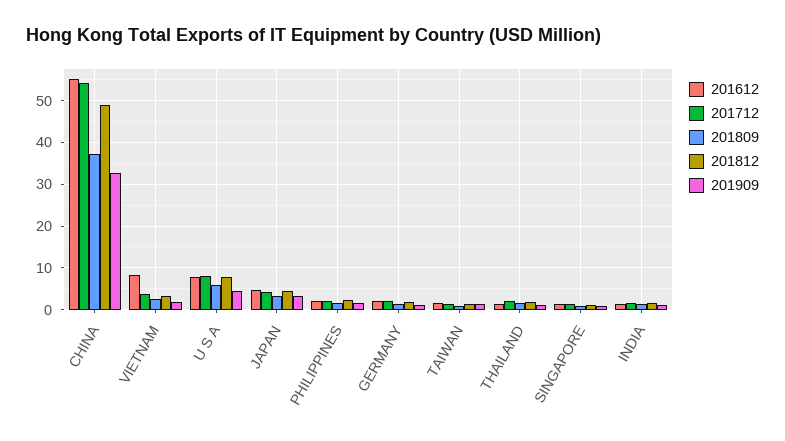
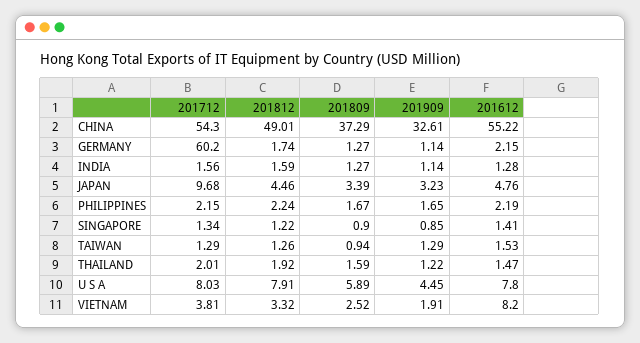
  {
    "201612": {
      "CHINA": 55.22,
      "VIETNAM": 8.2,
      "U S A": 7.8,
      "JAPAN": 4.76,
      "PHILIPPINES": 2.19,
      "GERMANY": 2.15,
      "TAIWAN": 1.53,
      "THAILAND": 1.47,
      "SINGAPORE": 1.41,
      "INDIA": 1.28
    },
    "201712": {
      "CHINA": 54.3,
      "VIETNAM": 3.81,
      "U S A": 8.03,
-     "JAPAN": 4,
+     "JAPAN": 9.68,
      "PHILIPPINES": 2.15,
-     "GERMANY": 2,
+     "GERMANY": 60.2,
      "TAIWAN": 1.29,
      "THAILAND": 2.01,
      "SINGAPORE": 1.34,
      "INDIA": 1.56
    },
    "201809": {
      "CHINA": 37.29,
      "VIETNAM": 2.52,
      "U S A": 5.89,
      "JAPAN": 3.39,
      "PHILIPPINES": 1.67,
      "GERMANY": 1.27,
      "TAIWAN": 0.94,
      "THAILAND": 1.59,
      "SINGAPORE": 0.9,
      "INDIA": 1.27
    },
    "201812": {
      "CHINA": 49.01,
      "VIETNAM": 3.32,
      "U S A": 7.91,
      "JAPAN": 4.46,
      "PHILIPPINES": 2.24,
      "GERMANY": 1.74,
      "TAIWAN": 1.26,
      "THAILAND": 1.92,
      "SINGAPORE": 1.22,
      "INDIA": 1.59
    },
    "201909": {
      "CHINA": 32.61,
      "VIETNAM": 1.91,
      "U S A": 4.45,
      "JAPAN": 3.23,
      "PHILIPPINES": 1.65,
      "GERMANY": 1.14,
      "TAIWAN": 1.29,
      "THAILAND": 1.22,
      "SINGAPORE": 0.85,
      "INDIA": 1.14
    }
  }

